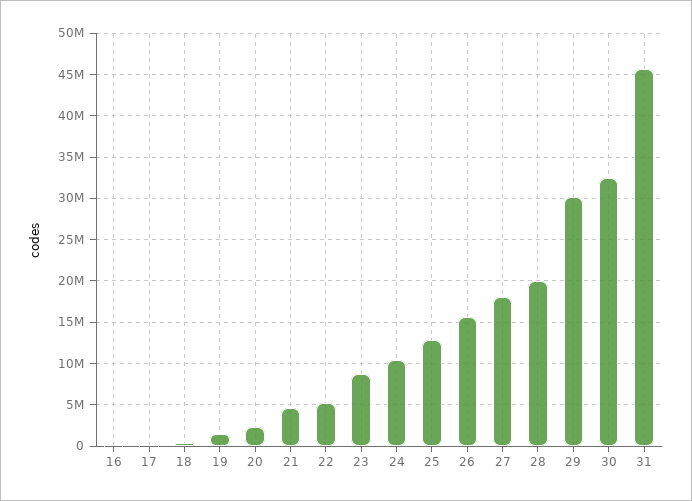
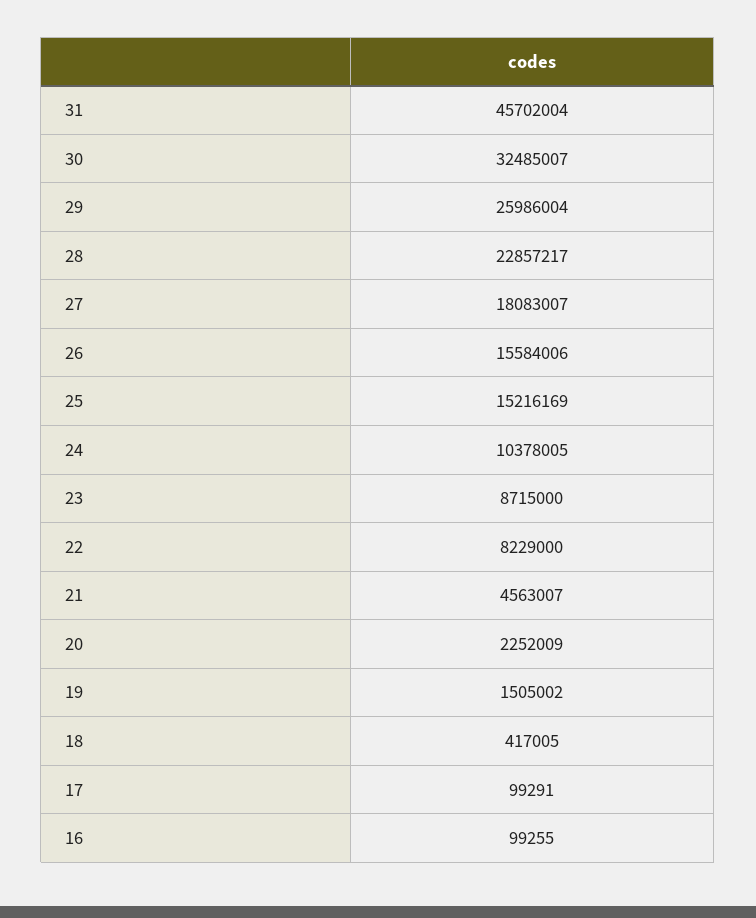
  {
    "16": 99255,
    "17": 99291,
    "18": 417005,
    "19": 1505002,
    "20": 2252009,
    "21": 4563007,
-   "22": 5000000,
+   "22": 8229000,
    "23": 8715000,
    "24": 10378005,
-   "25": 13000000,
+   "25": 15216169,
    "26": 15584006,
    "27": 18083007,
-   "28": 20000000,
+   "28": 22857217,
-   "29": 30000000,
+   "29": 25986004,
    "30": 32485007,
    "31": 45702004
  }

